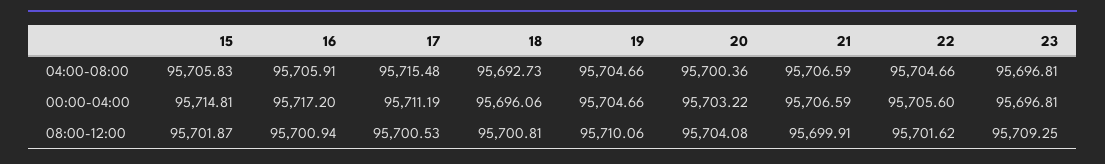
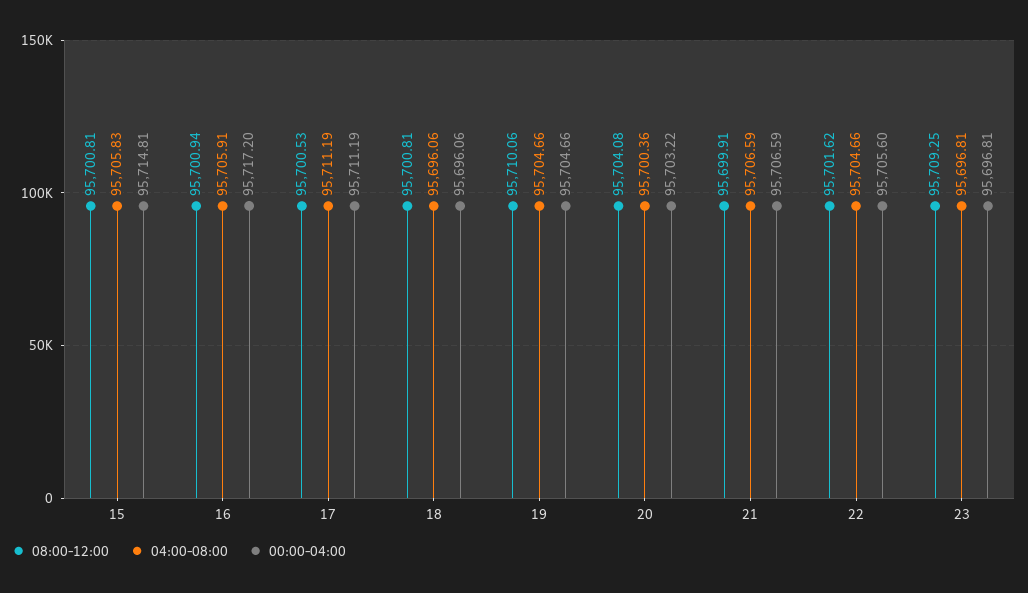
  {
    "04:00-08:00": {
      "15": 95705.83,
      "16": 95705.91,
-     "17": 95715.48,
+     "17": 95711.19,
-     "18": 95692.73,
+     "18": 95696.06,
      "19": 95704.66,
      "20": 95700.36,
      "21": 95706.59,
      "22": 95704.66,
      "23": 95696.81
    },
    "00:00-04:00": {
      "15": 95714.81,
      "16": 95717.2,
      "17": 95711.19,
      "18": 95696.06,
      "19": 95704.66,
      "20": 95703.22,
      "21": 95706.59,
      "22": 95705.6,
      "23": 95696.81
    },
    "08:00-12:00": {
-     "15": 95701.87,
+     "15": 95700.81,
      "16": 95700.94,
      "17": 95700.53,
      "18": 95700.81,
      "19": 95710.06,
      "20": 95704.08,
      "21": 95699.91,
      "22": 95701.62,
      "23": 95709.25
    }
  }

